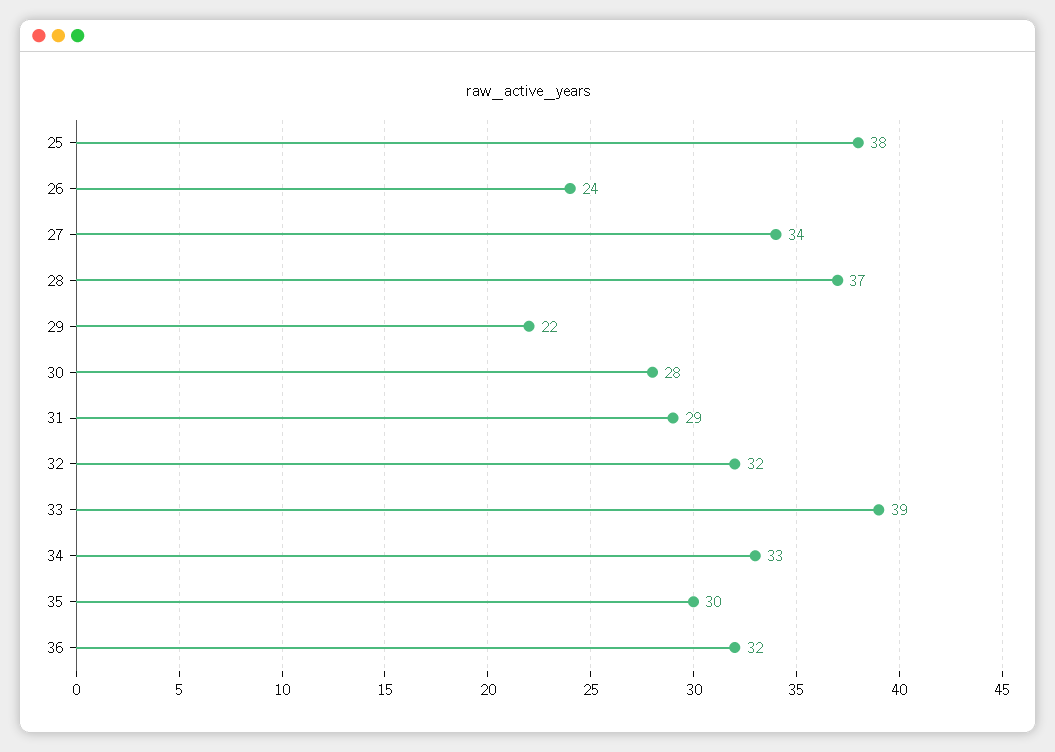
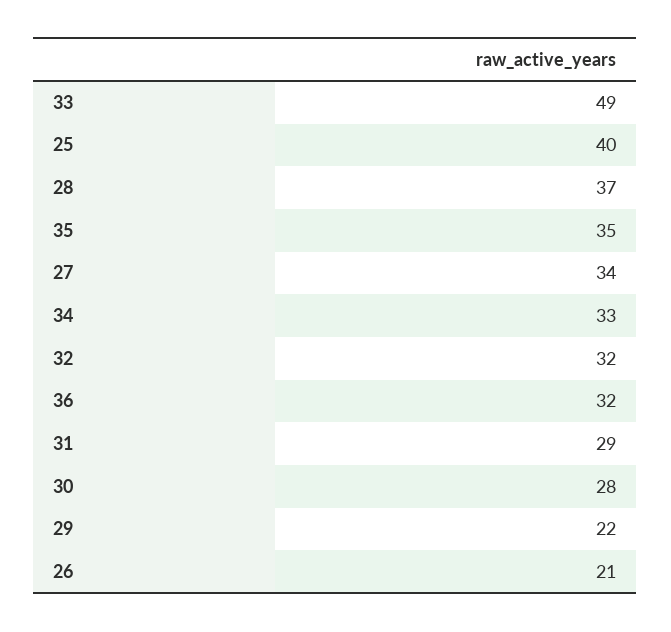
  {
-   "25": 38,
+   "25": 40,
-   "26": 24,
+   "26": 21,
    "27": 34,
    "28": 37,
    "29": 22,
    "30": 28,
    "31": 29,
    "32": 32,
-   "33": 39,
+   "33": 49,
    "34": 33,
-   "35": 30,
+   "35": 35,
    "36": 32
  }

